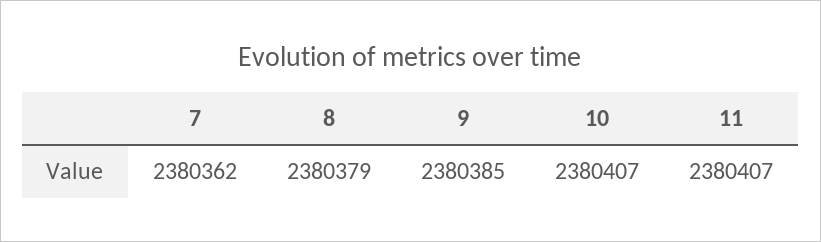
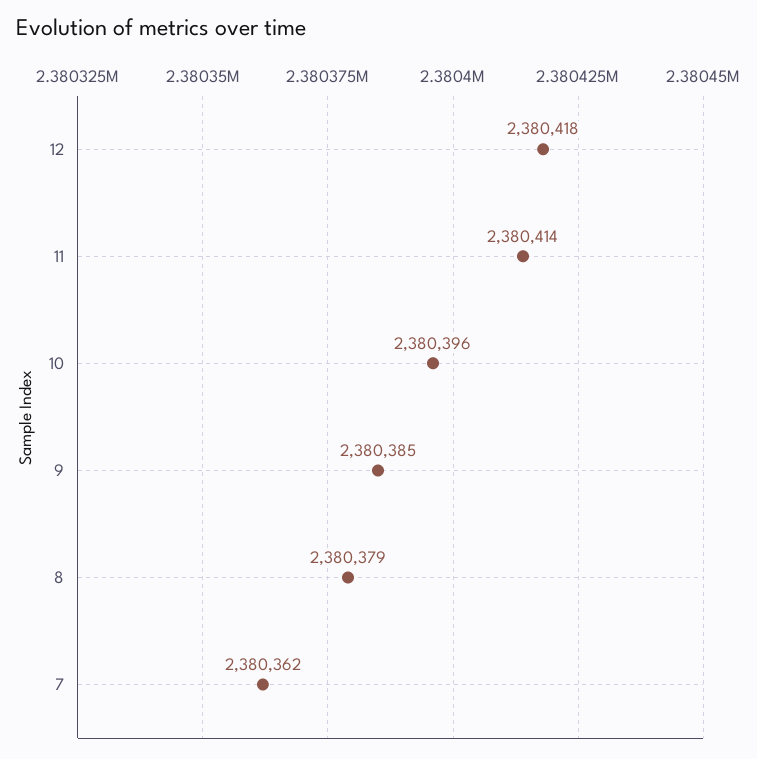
  {
    "7": 2380362,
    "8": 2380379,
    "9": 2380385,
-   "10": 2380407,
+   "10": 2380396,
-   "11": 2380407
+   "11": 2380414,
+   "12": 2380418
  }

